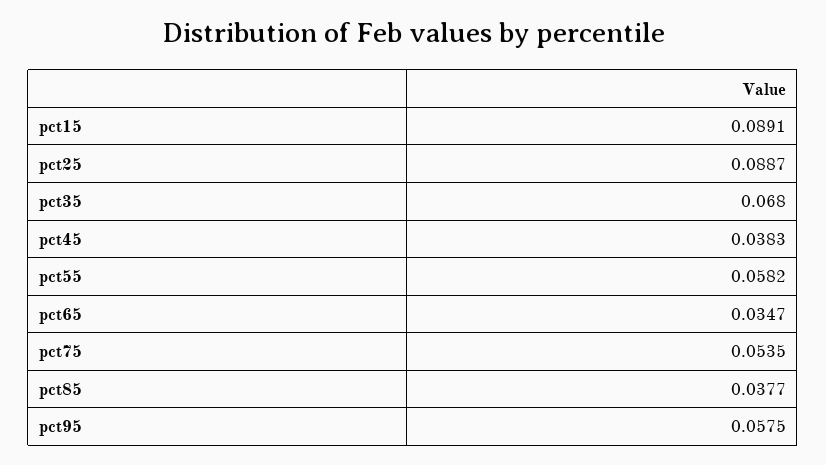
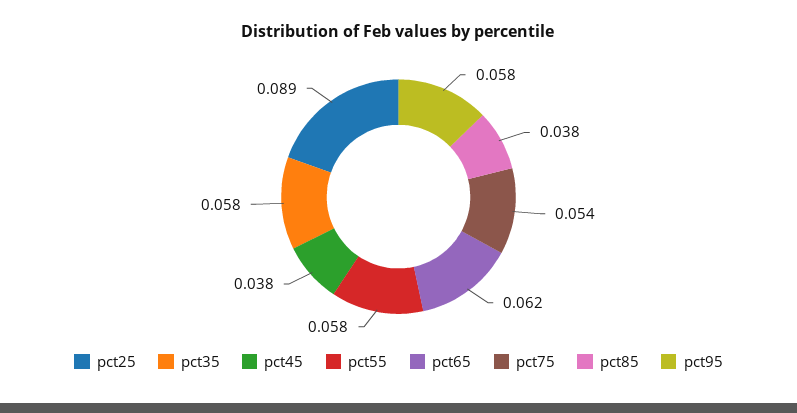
  {
-   "pct15": 0.0891,
    "pct25": 0.0887,
-   "pct35": 0.068,
+   "pct35": 0.058,
    "pct45": 0.0383,
    "pct55": 0.0582,
-   "pct65": 0.0347,
+   "pct65": 0.062,
    "pct75": 0.0535,
    "pct85": 0.0377,
    "pct95": 0.0575
  }

